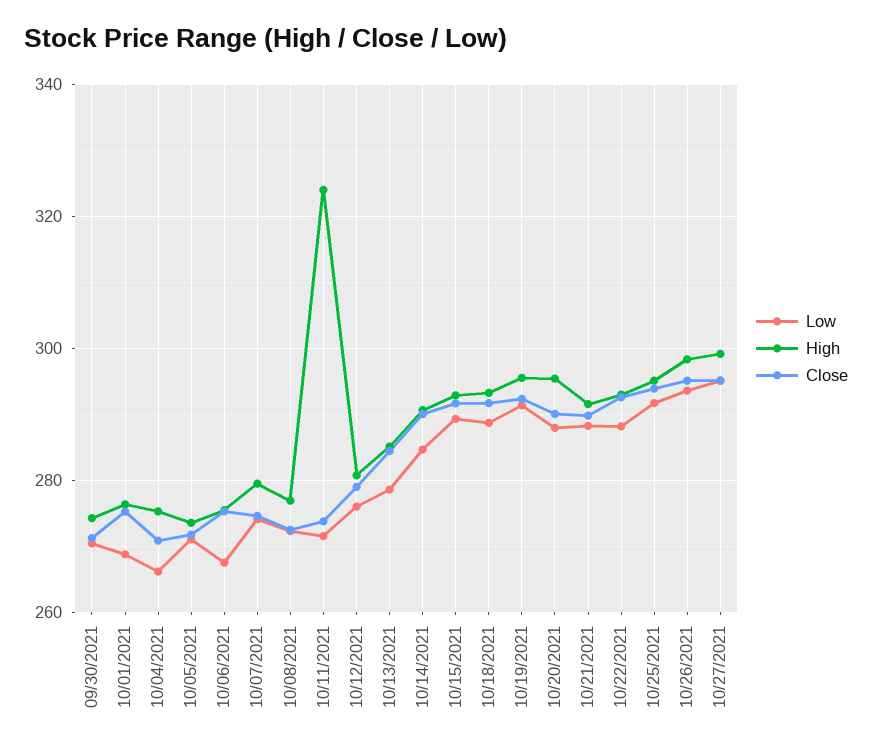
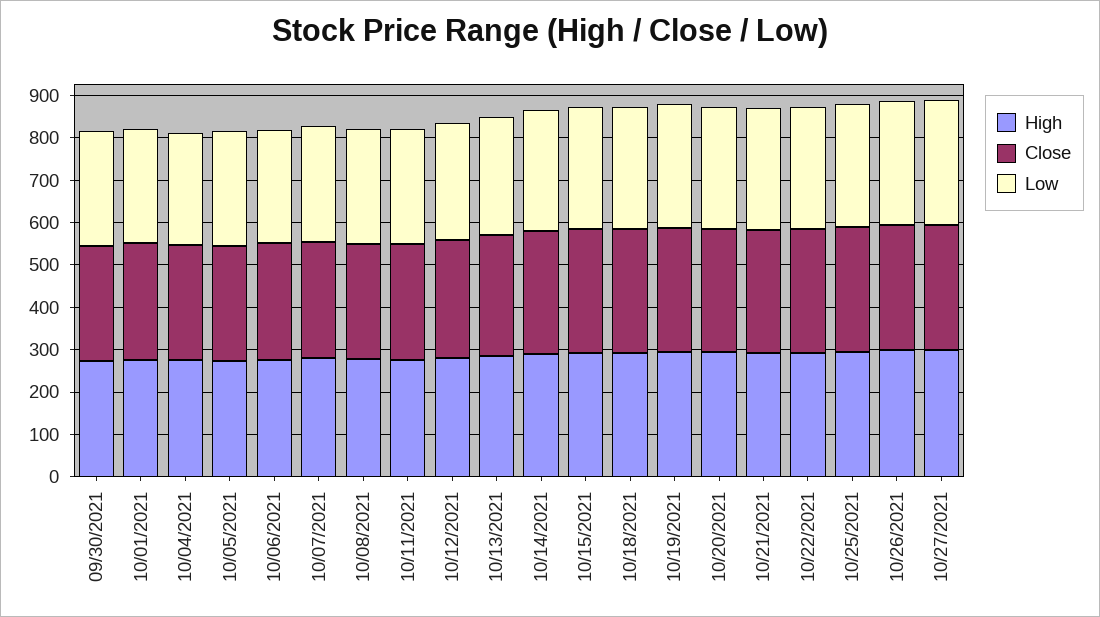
  {
    "Low": {
      "09/30/2021": 270,
      "10/01/2021": 268,
      "10/04/2021": 266,
      "10/05/2021": 272,
      "10/06/2021": 268,
      "10/07/2021": 274,
      "10/08/2021": 272,
      "10/11/2021": 272,
      "10/12/2021": 276,
      "10/13/2021": 278,
      "10/14/2021": 284,
      "10/15/2021": 290,
      "10/18/2021": 288,
      "10/19/2021": 292,
      "10/20/2021": 288,
      "10/21/2021": 288,
      "10/22/2021": 288,
      "10/25/2021": 292,
      "10/26/2021": 294,
      "10/27/2021": 296
    },
    "High": {
      "09/30/2021": 274,
      "10/01/2021": 276,
      "10/04/2021": 276,
      "10/05/2021": 274,
      "10/06/2021": 276,
      "10/07/2021": 280,
      "10/08/2021": 276,
-     "10/11/2021": 324,
+     "10/11/2021": 280,
      "10/12/2021": 280,
      "10/13/2021": 286,
      "10/14/2021": 290,
      "10/15/2021": 292,
      "10/18/2021": 294,
      "10/19/2021": 296,
      "10/20/2021": 296,
      "10/21/2021": 292,
      "10/22/2021": 294,
      "10/25/2021": 296,
      "10/26/2021": 298,
      "10/27/2021": 300
    },
    "Close": {
      "09/30/2021": 272,
      "10/01/2021": 276,
      "10/04/2021": 270,
      "10/05/2021": 272,
      "10/06/2021": 276,
      "10/07/2021": 274,
      "10/08/2021": 272,
      "10/11/2021": 274,
      "10/12/2021": 280,
      "10/13/2021": 284,
      "10/14/2021": 290,
      "10/15/2021": 292,
      "10/18/2021": 292,
      "10/19/2021": 292,
      "10/20/2021": 290,
      "10/21/2021": 290,
      "10/22/2021": 292,
      "10/25/2021": 294,
      "10/26/2021": 296,
      "10/27/2021": 296
    }
  }

